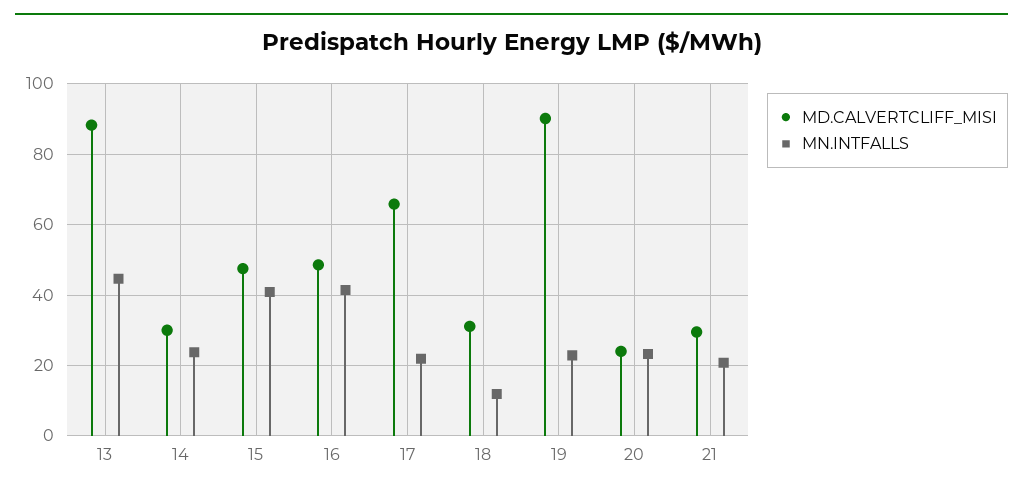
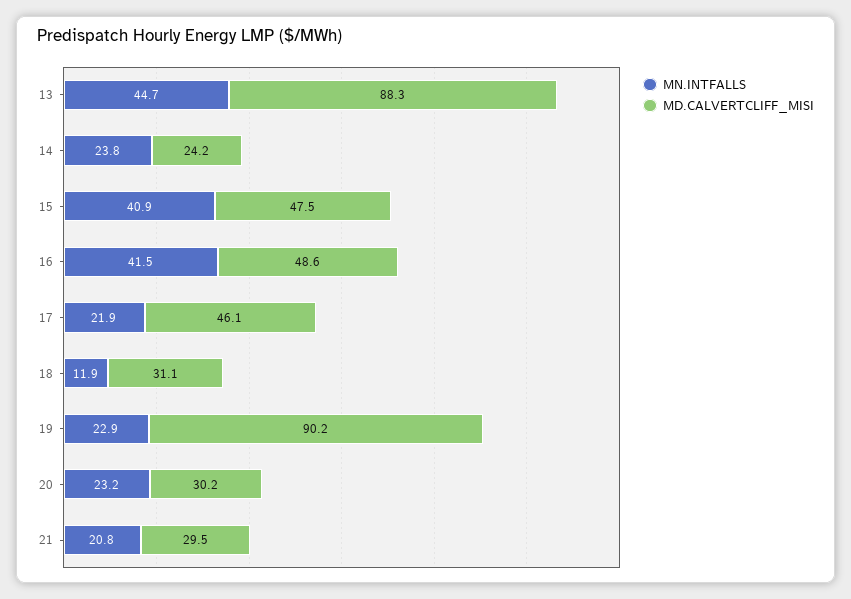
  {
    "MD.CALVERTCLIFF_MISI": {
      "13": 88.3,
-     "14": 30,
+     "14": 24.2,
      "15": 47.5,
      "16": 48.6,
-     "17": 66,
+     "17": 46.1,
      "18": 31.1,
      "19": 90.2,
-     "20": 24,
+     "20": 30.2,
      "21": 29.5
    },
    "MN.INTFALLS": {
      "13": 44.7,
      "14": 23.8,
      "15": 40.9,
      "16": 41.5,
      "17": 21.9,
      "18": 11.9,
      "19": 22.9,
      "20": 23.2,
      "21": 20.8
    }
  }

